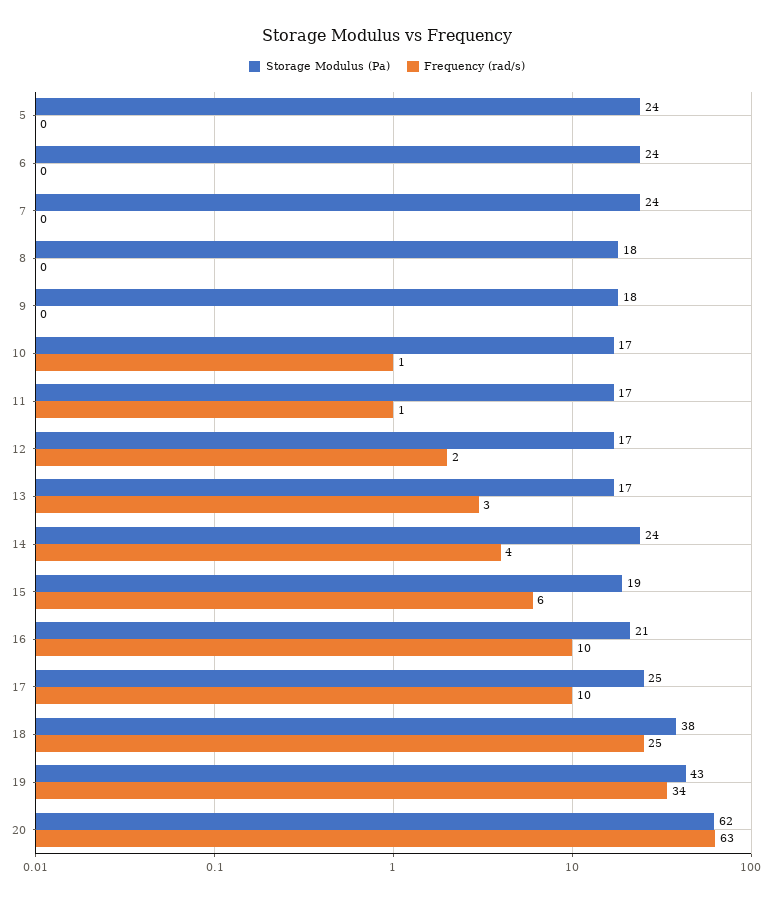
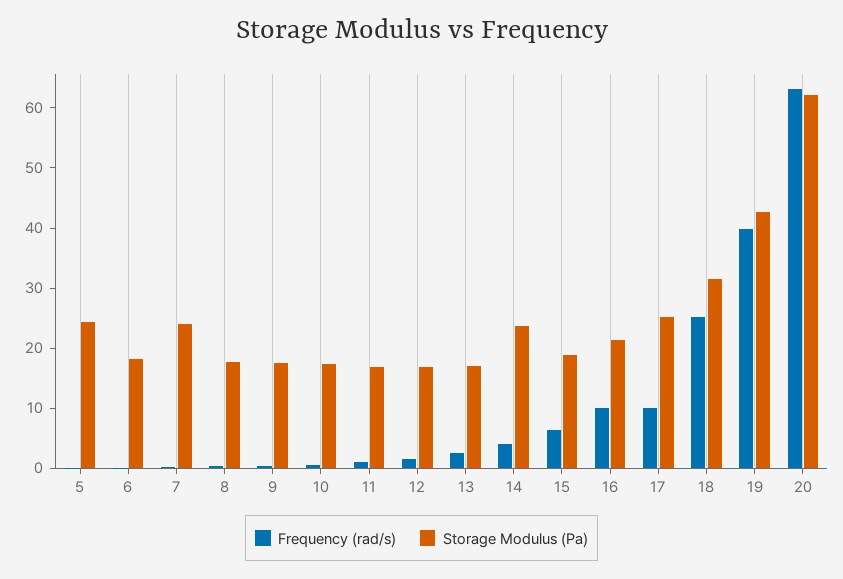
  {
    "Storage Modulus (Pa)": {
      "5": 24,
-     "6": 24,
+     "6": 18,
      "7": 24,
      "8": 18,
      "9": 18,
      "10": 17,
      "11": 17,
      "12": 17,
      "13": 17,
      "14": 24,
      "15": 19,
      "16": 21,
      "17": 25,
-     "18": 38,
+     "18": 32,
      "19": 43,
      "20": 62
    },
    "Frequency (rad/s)": {
      "5": 0,
      "6": 0,
      "7": 0,
      "8": 0,
      "9": 0,
      "10": 1,
      "11": 1,
      "12": 2,
      "13": 3,
      "14": 4,
      "15": 6,
      "16": 10,
      "17": 10,
      "18": 25,
-     "19": 34,
+     "19": 40,
      "20": 63
    }
  }

